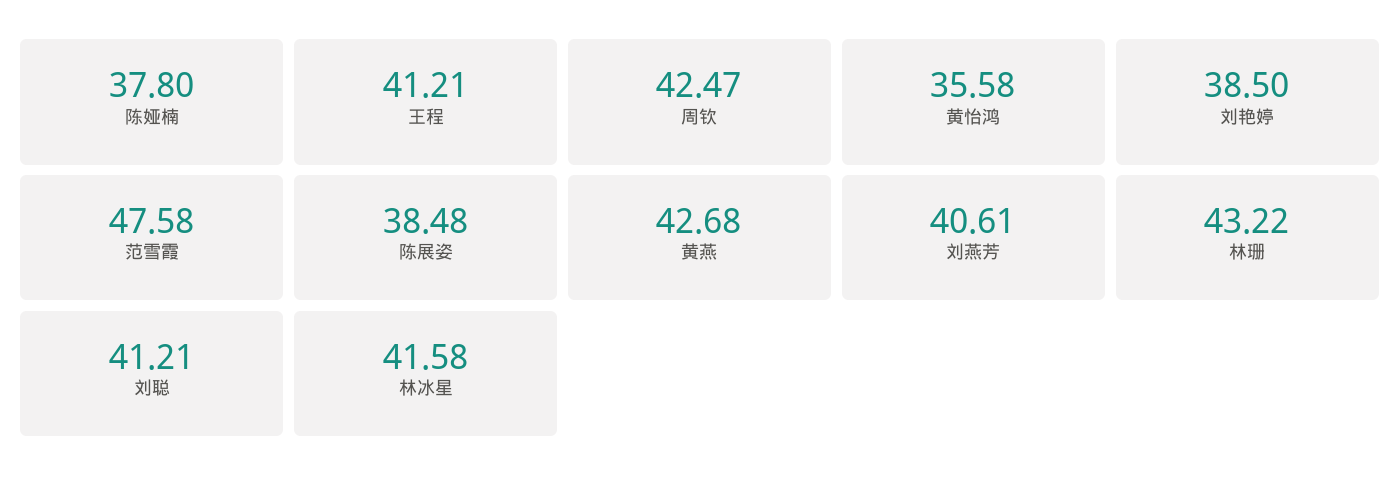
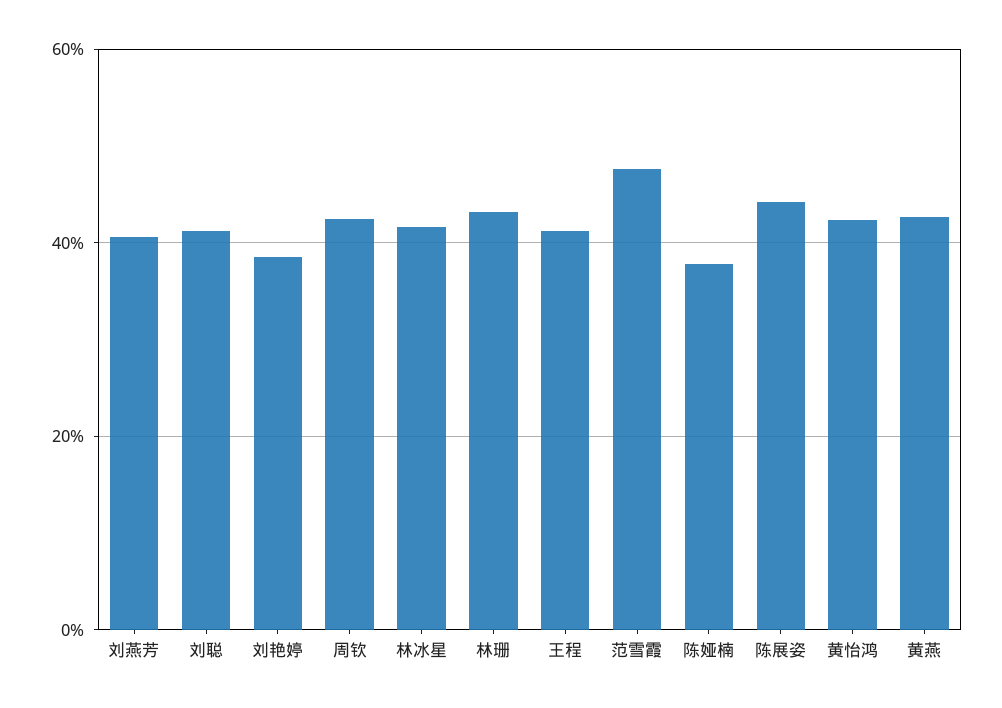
  {
    "陈娅楠": 37.8,
    "王程": 41.21,
    "周钦": 42.47,
-   "黄怡鸿": 35.58,
+   "黄怡鸿": 42,
    "刘艳婷": 38.5,
    "范雪霞": 47.58,
-   "陈展姿": 38.48,
+   "陈展姿": 44,
    "黄燕": 42.68,
    "刘燕芳": 40.61,
    "林珊": 43.22,
    "刘聪": 41.21,
    "林冰星": 41.58
  }

